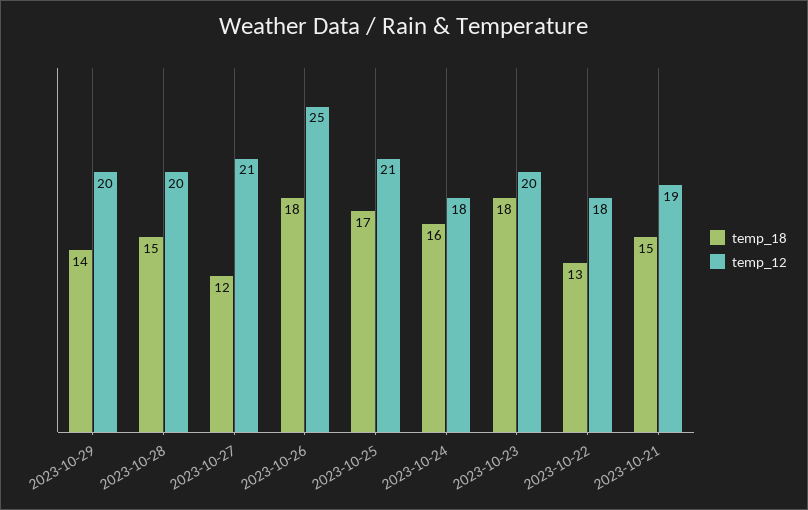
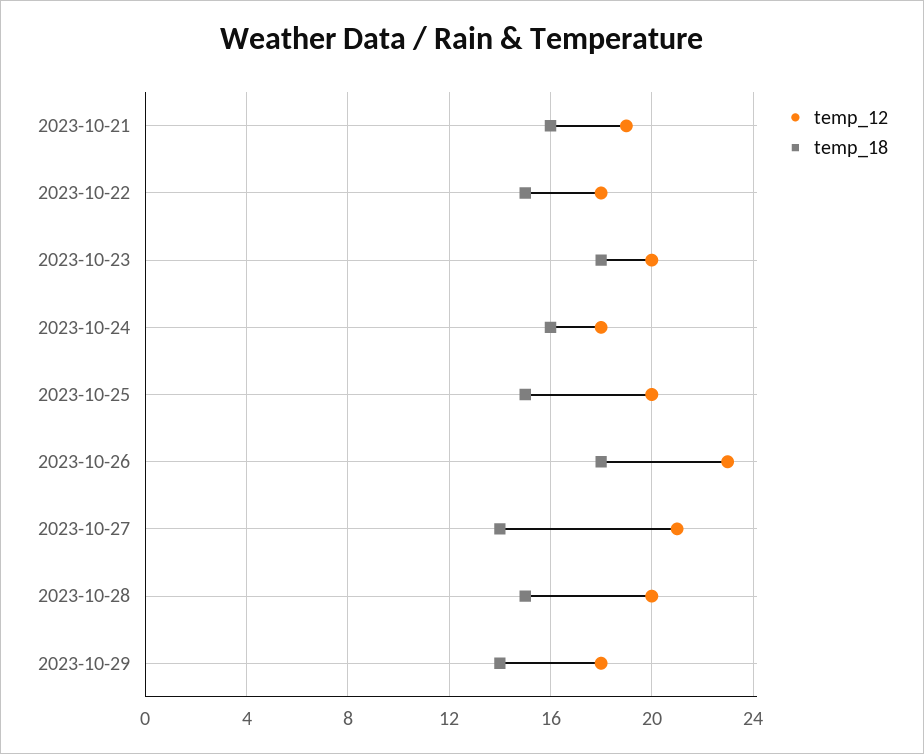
  {
    "temp_18": {
      "2023-10-29": 14,
      "2023-10-28": 15,
-     "2023-10-27": 12,
+     "2023-10-27": 14,
      "2023-10-26": 18,
-     "2023-10-25": 17,
+     "2023-10-25": 15,
      "2023-10-24": 16,
      "2023-10-23": 18,
-     "2023-10-22": 13,
+     "2023-10-22": 15,
-     "2023-10-21": 15
+     "2023-10-21": 16
    },
    "temp_12": {
-     "2023-10-29": 20,
+     "2023-10-29": 18,
      "2023-10-28": 20,
      "2023-10-27": 21,
-     "2023-10-26": 25,
+     "2023-10-26": 23,
-     "2023-10-25": 21,
+     "2023-10-25": 20,
      "2023-10-24": 18,
      "2023-10-23": 20,
      "2023-10-22": 18,
      "2023-10-21": 19
    }
  }

